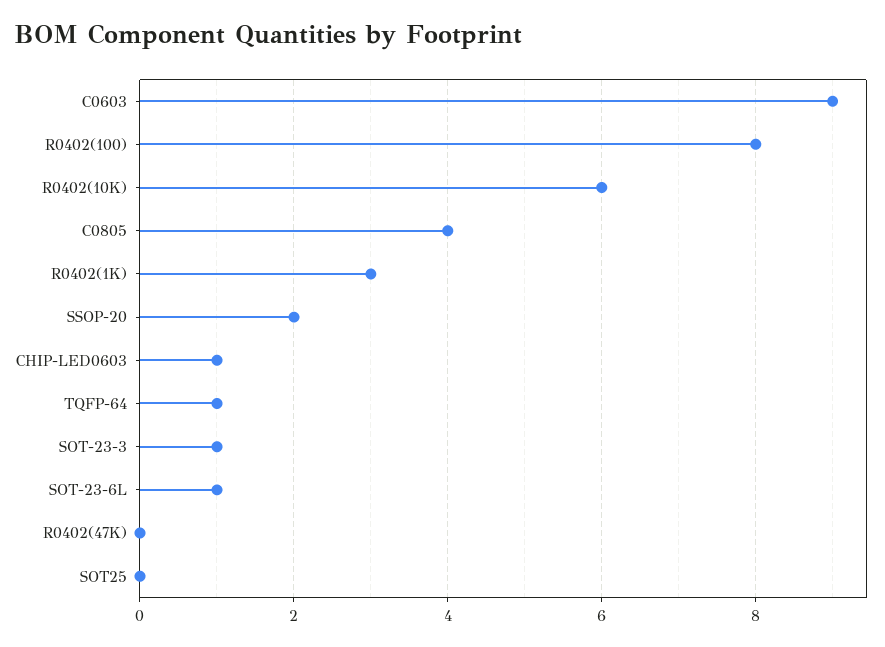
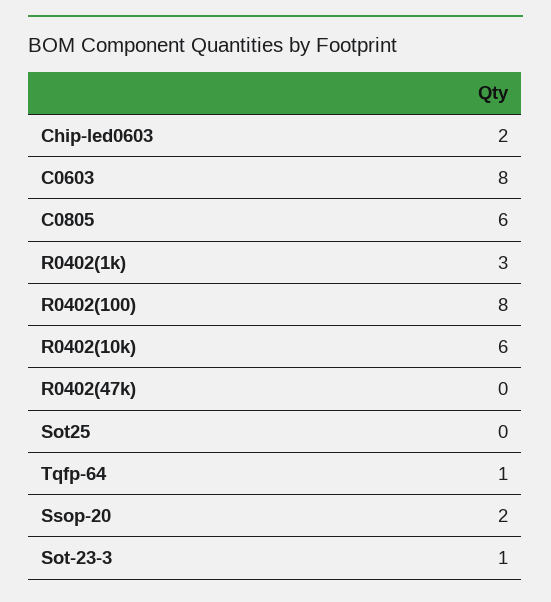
  {
-   "C0603": 9,
+   "C0603": 8,
    "R0402(100)": 8,
    "R0402(10K)": 6,
-   "C0805": 4,
+   "C0805": 6,
    "R0402(1K)": 3,
    "SSOP-20": 2,
-   "CHIP-LED0603": 1,
+   "CHIP-LED0603": 2,
    "TQFP-64": 1,
    "SOT-23-3": 1,
-   "SOT-23-6L": 1,
    "R0402(47K)": 0,
    "SOT25": 0
  }

